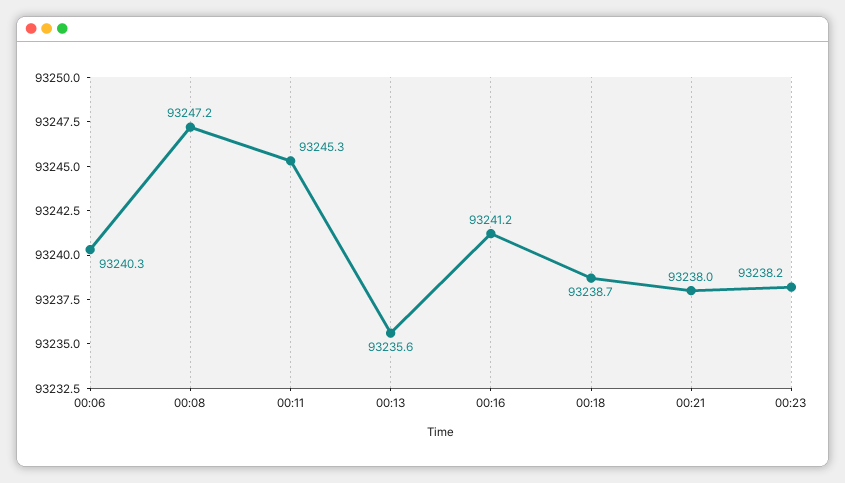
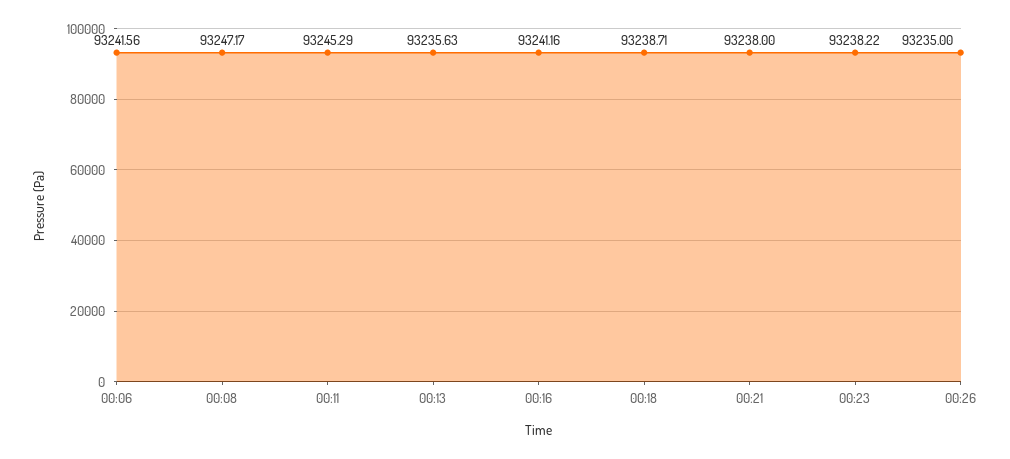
  {
-   "00:06": 93240.3,
+   "00:06": 93241.56,
    "00:08": 93247.17,
    "00:11": 93245.29,
    "00:13": 93235.63,
    "00:16": 93241.16,
    "00:18": 93238.71,
    "00:21": 93238,
-   "00:23": 93238.22
+   "00:23": 93238.22,
+   "00:26": 93235
  }

